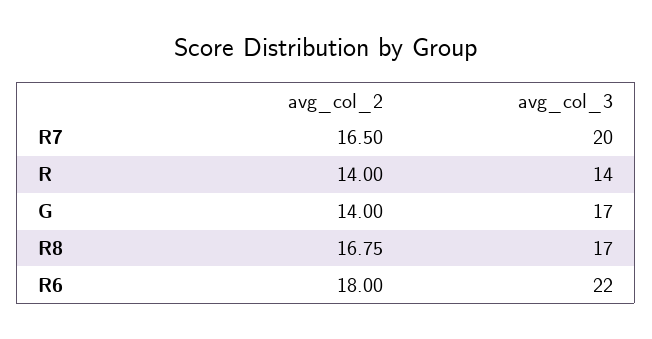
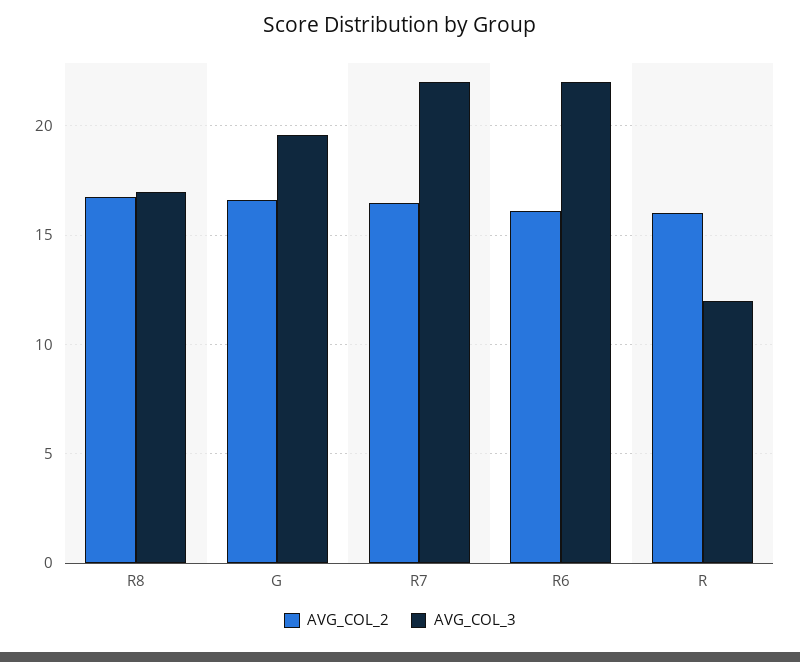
  {
    "avg_col_2": {
      "R7": 16.5,
-     "R": 14,
+     "R": 16,
-     "G": 14,
+     "G": 16.5,
      "R8": 16.75,
-     "R6": 18
+     "R6": 16
    },
    "avg_col_3": {
-     "R7": 20,
+     "R7": 22,
-     "R": 14,
+     "R": 12,
-     "G": 17,
+     "G": 19.5,
      "R8": 17,
      "R6": 22
    }
  }

